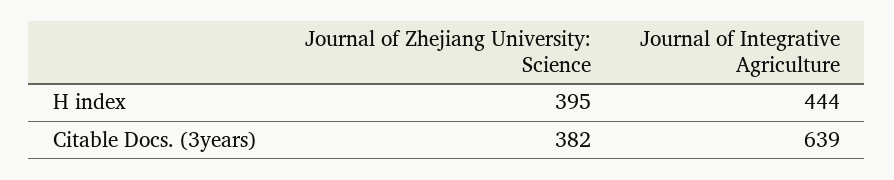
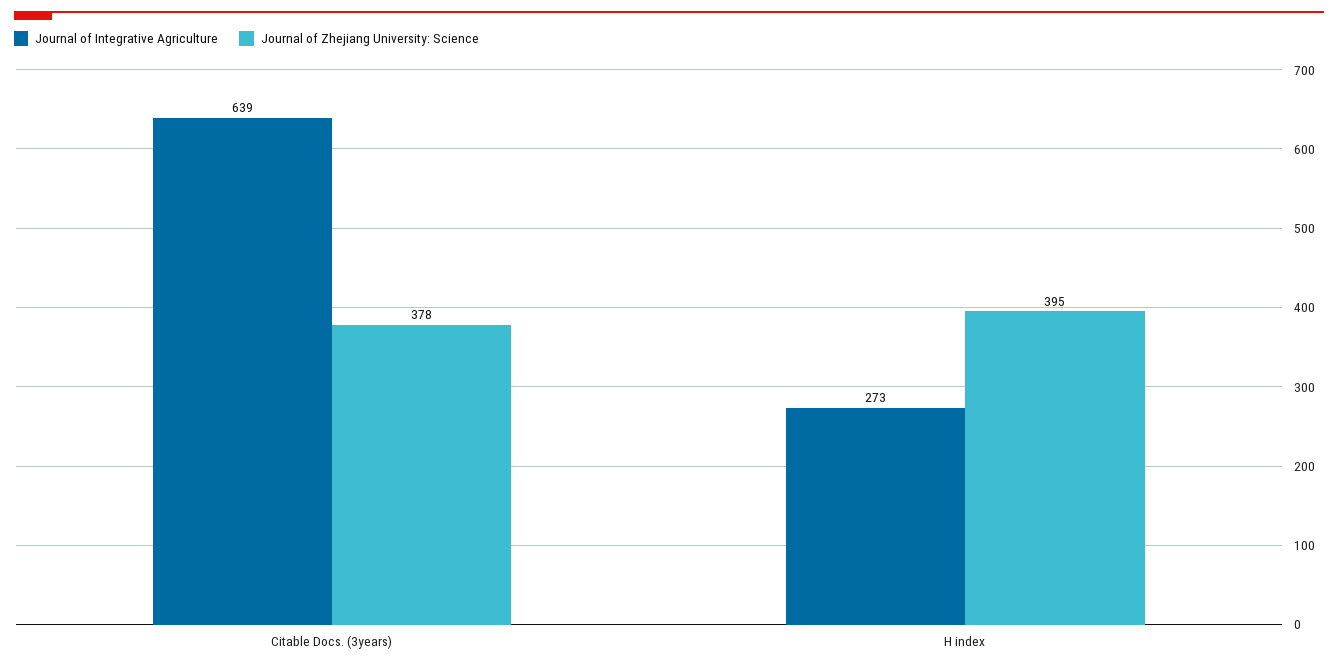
  {
    "Journal of Zhejiang University: Science": {
      "H index": 395,
-     "Citable Docs. (3years)": 382
+     "Citable Docs. (3years)": 378
    },
    "Journal of Integrative Agriculture": {
-     "H index": 444,
+     "H index": 273,
      "Citable Docs. (3years)": 639
    }
  }

